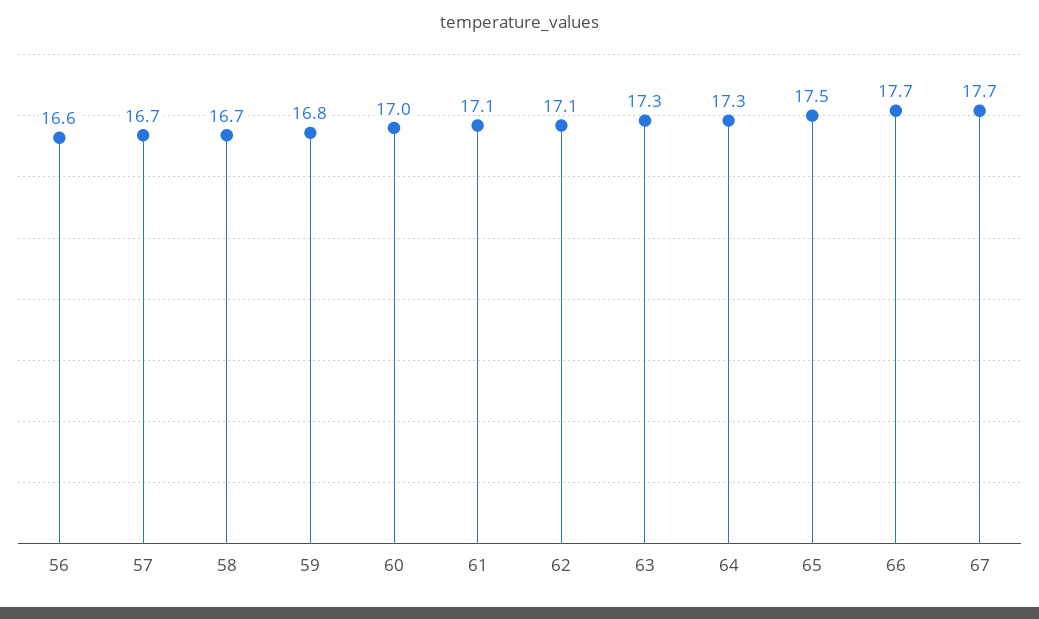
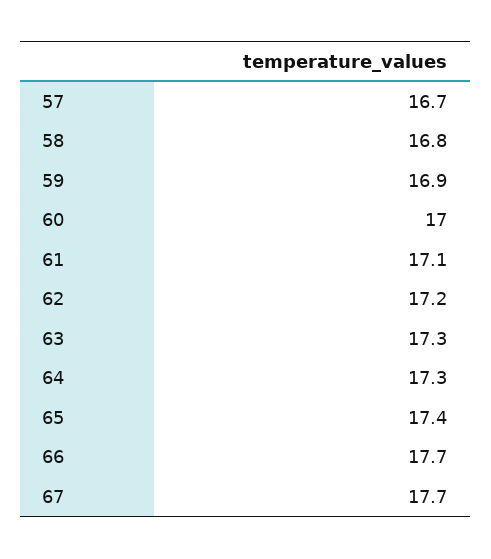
  {
-   "56": 16.6,
    "57": 16.7,
-   "58": 16.7,
+   "58": 16.8,
-   "59": 16.8,
+   "59": 16.9,
    "60": 17,
    "61": 17.1,
-   "62": 17.1,
+   "62": 17.2,
    "63": 17.3,
    "64": 17.3,
-   "65": 17.5,
+   "65": 17.4,
    "66": 17.7,
    "67": 17.7
  }

